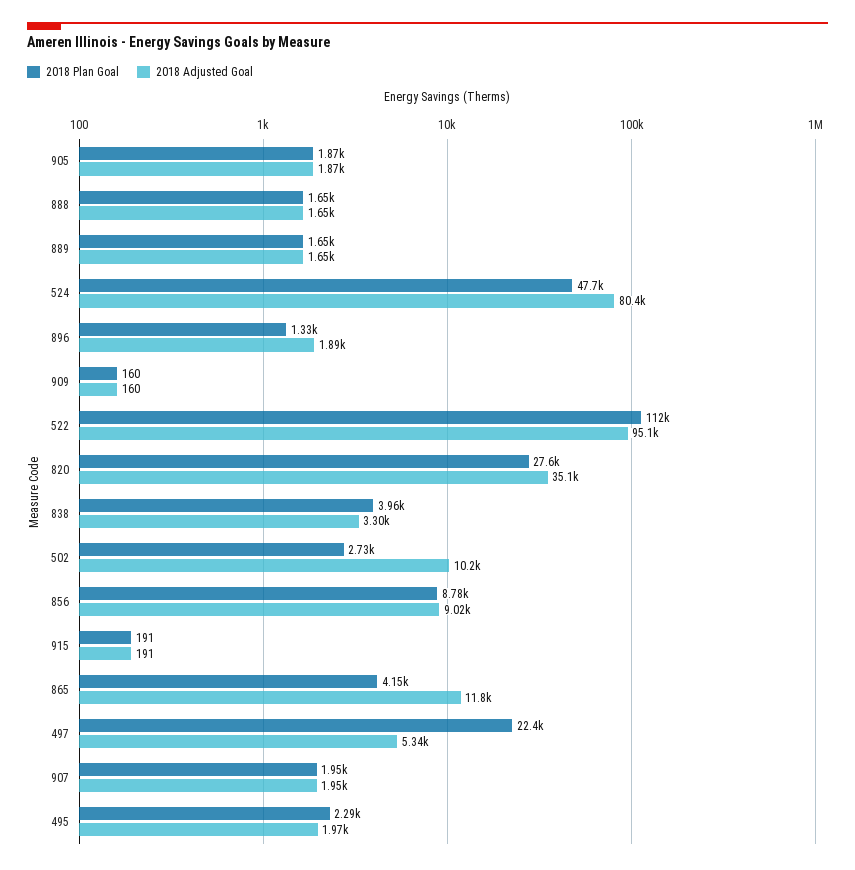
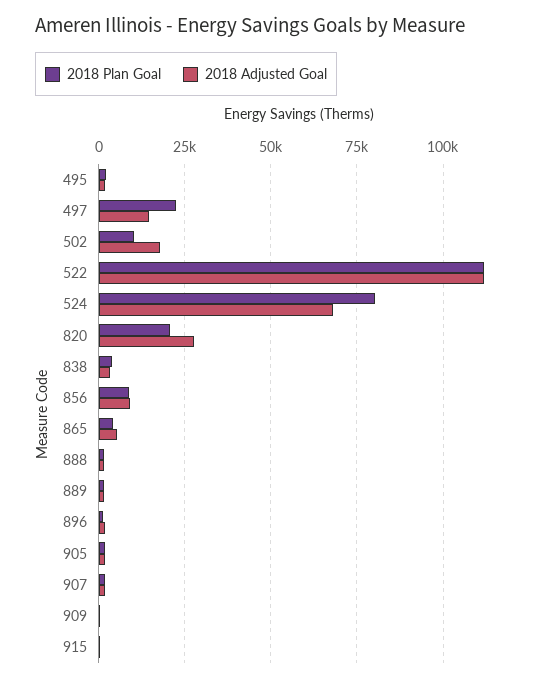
  {
    "2018 Plan Goal": {
      "905": 1870,
      "888": 1650,
      "889": 1650,
-     "524": 47700,
+     "524": 80000,
      "896": 1330,
      "909": 160,
      "522": 112000,
-     "820": 27600,
+     "820": 20000,
      "838": 3960,
-     "502": 2730,
+     "502": 10000,
      "856": 8780,
      "915": 191,
      "865": 4150,
      "497": 22400,
      "907": 1950,
      "495": 2290
    },
    "2018 Adjusted Goal": {
      "905": 1870,
      "888": 1650,
      "889": 1650,
-     "524": 80400,
+     "524": 67500,
      "896": 1890,
      "909": 160,
-     "522": 95100,
+     "522": 112500,
-     "820": 35100,
+     "820": 27500,
      "838": 3300,
-     "502": 10200,
+     "502": 17500,
      "856": 9020,
      "915": 191,
-     "865": 11800,
+     "865": 5000,
-     "497": 5340,
+     "497": 15000,
      "907": 1950,
      "495": 1970
    }
  }

